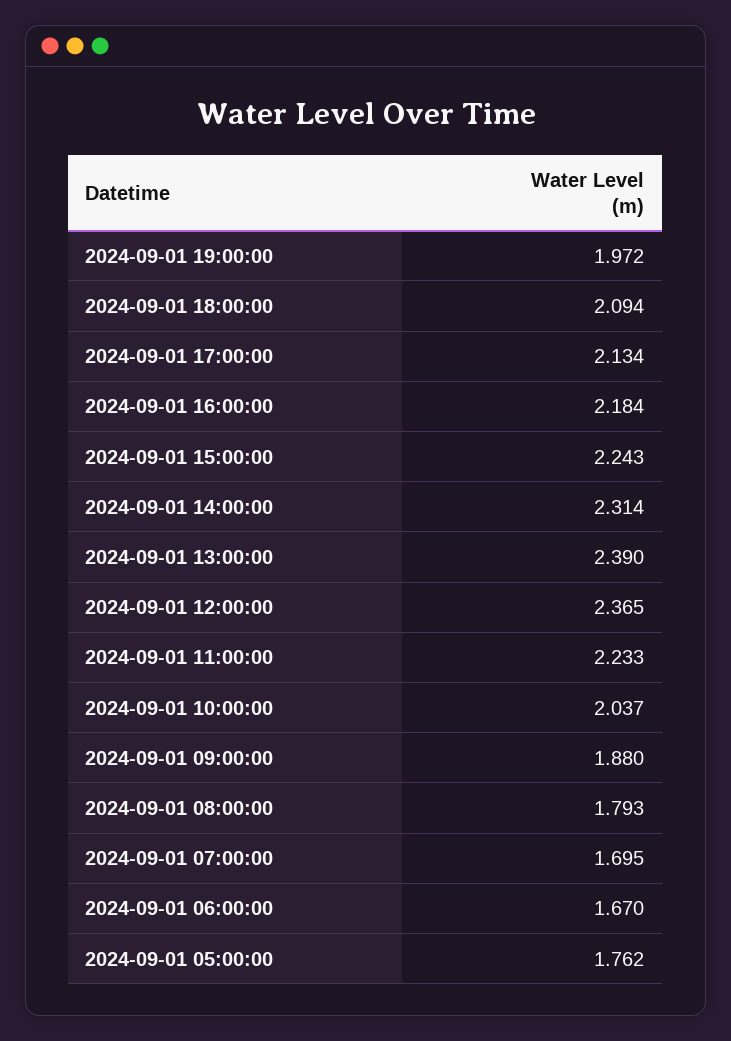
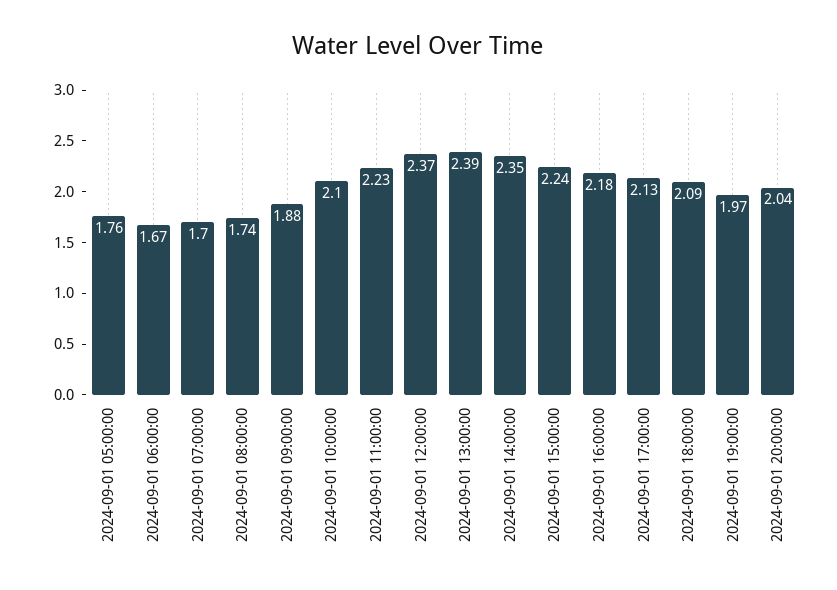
  {
    "2024-09-01 19:00:00": 1.972,
    "2024-09-01 18:00:00": 2.094,
    "2024-09-01 17:00:00": 2.134,
    "2024-09-01 16:00:00": 2.184,
    "2024-09-01 15:00:00": 2.243,
-   "2024-09-01 14:00:00": 2.314,
+   "2024-09-01 14:00:00": 2.35,
    "2024-09-01 13:00:00": 2.39,
    "2024-09-01 12:00:00": 2.365,
    "2024-09-01 11:00:00": 2.233,
-   "2024-09-01 10:00:00": 2.037,
+   "2024-09-01 10:00:00": 2.1,
    "2024-09-01 09:00:00": 1.88,
-   "2024-09-01 08:00:00": 1.793,
+   "2024-09-01 08:00:00": 1.74,
    "2024-09-01 07:00:00": 1.695,
    "2024-09-01 06:00:00": 1.67,
-   "2024-09-01 05:00:00": 1.762
+   "2024-09-01 05:00:00": 1.762,
+   "2024-09-01 20:00:00": 2.04
  }

